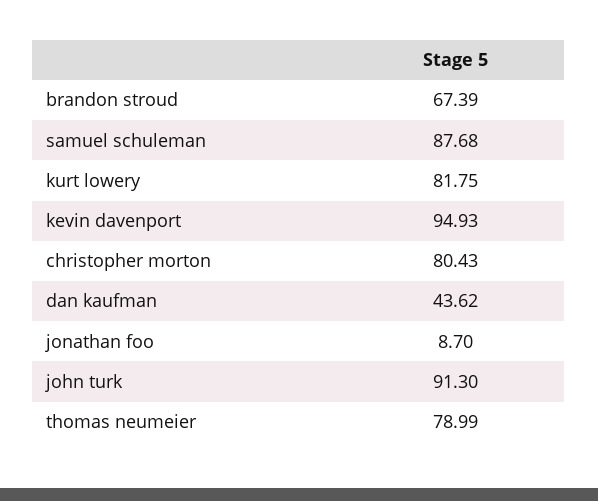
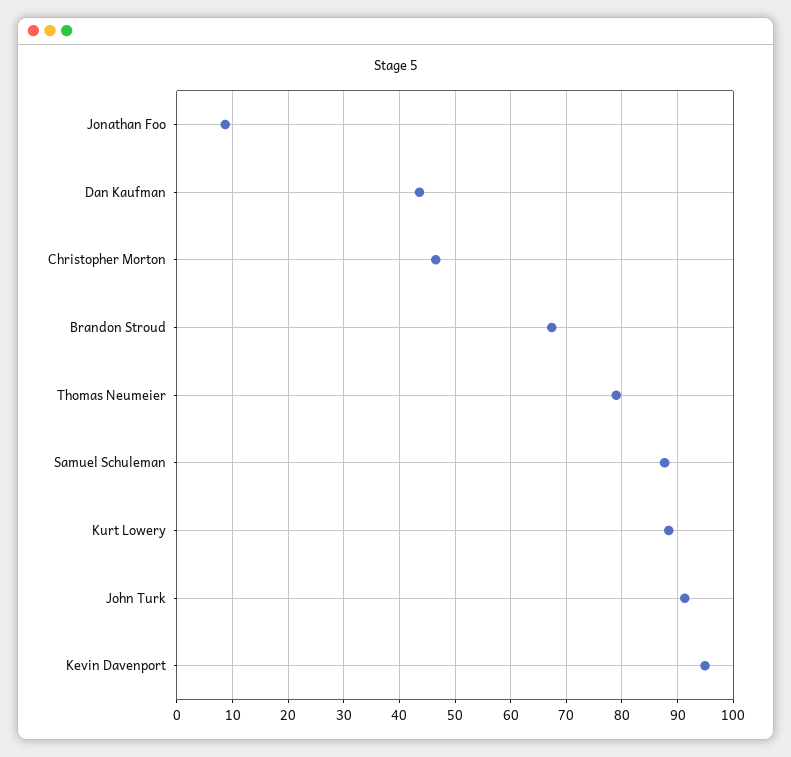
  {
    "brandon stroud": 67.39,
    "samuel schuleman": 87.68,
-   "kurt lowery": 81.75,
+   "kurt lowery": 88,
    "kevin davenport": 94.93,
-   "christopher morton": 80.43,
+   "christopher morton": 46,
    "dan kaufman": 43.62,
    "jonathan foo": 8.7,
    "john turk": 91.3,
    "thomas neumeier": 78.99
  }

